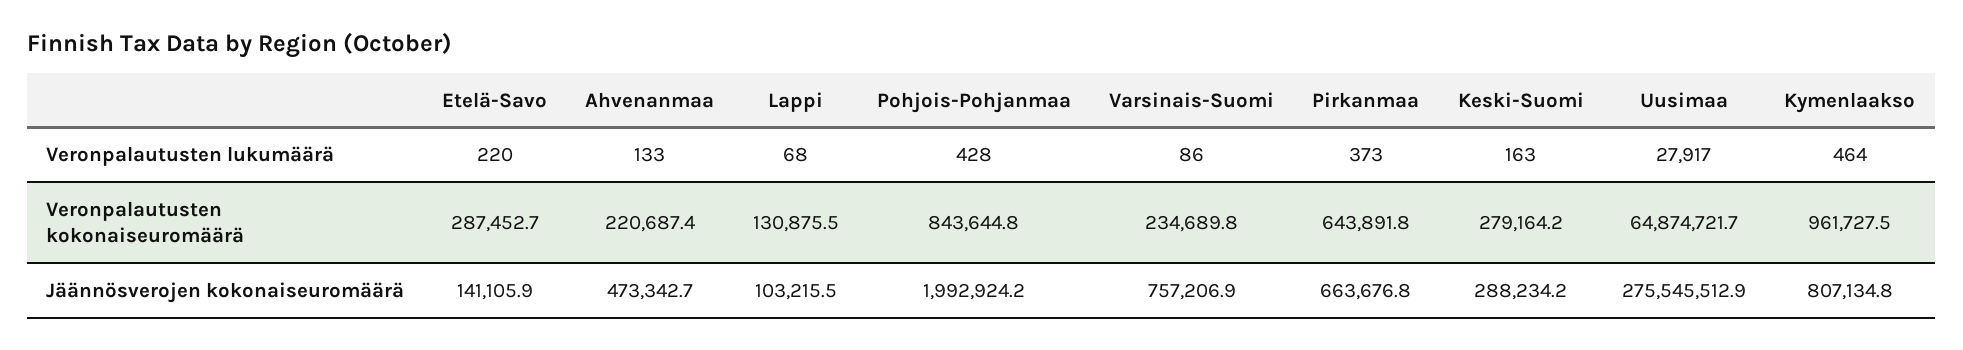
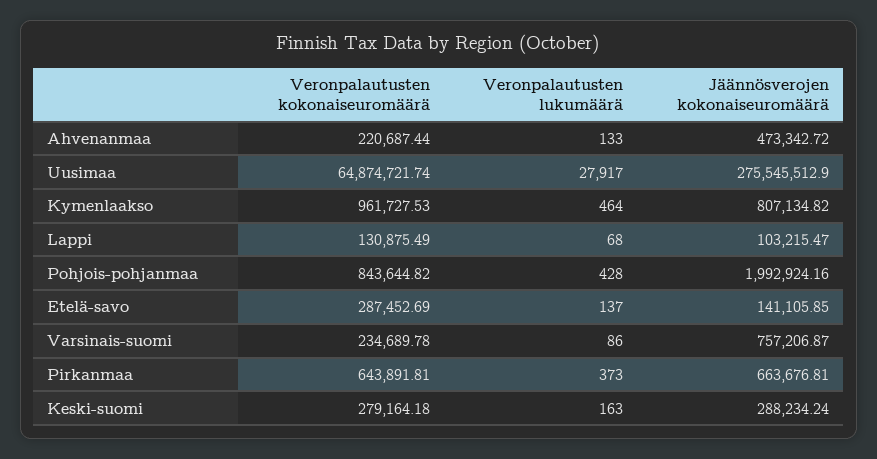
  {
    "Etelä-Savo": {
-     "Veronpalautusten lukumäärä": 220,
+     "Veronpalautusten lukumäärä": 137,
      "Veronpalautusten kokonaiseuromäärä": 287452.69,
      "Jäännösverojen kokonaiseuromäärä": 141105.85
    },
    "Ahvenanmaa": {
      "Veronpalautusten lukumäärä": 133,
      "Veronpalautusten kokonaiseuromäärä": 220687.44,
      "Jäännösverojen kokonaiseuromäärä": 473342.72
    },
    "Lappi": {
      "Veronpalautusten lukumäärä": 68,
      "Veronpalautusten kokonaiseuromäärä": 130875.49,
      "Jäännösverojen kokonaiseuromäärä": 103215.47
    },
    "Pohjois-Pohjanmaa": {
      "Veronpalautusten lukumäärä": 428,
      "Veronpalautusten kokonaiseuromäärä": 843644.82,
      "Jäännösverojen kokonaiseuromäärä": 1992924.16
    },
    "Varsinais-Suomi": {
      "Veronpalautusten lukumäärä": 86,
      "Veronpalautusten kokonaiseuromäärä": 234689.78,
      "Jäännösverojen kokonaiseuromäärä": 757206.87
    },
    "Pirkanmaa": {
      "Veronpalautusten lukumäärä": 373,
      "Veronpalautusten kokonaiseuromäärä": 643891.81,
      "Jäännösverojen kokonaiseuromäärä": 663676.81
    },
    "Keski-Suomi": {
      "Veronpalautusten lukumäärä": 163,
      "Veronpalautusten kokonaiseuromäärä": 279164.18,
      "Jäännösverojen kokonaiseuromäärä": 288234.24
    },
    "Uusimaa": {
      "Veronpalautusten lukumäärä": 27917,
      "Veronpalautusten kokonaiseuromäärä": 64874721.74,
      "Jäännösverojen kokonaiseuromäärä": 275545512.9
    },
    "Kymenlaakso": {
      "Veronpalautusten lukumäärä": 464,
      "Veronpalautusten kokonaiseuromäärä": 961727.53,
      "Jäännösverojen kokonaiseuromäärä": 807134.82
    }
  }

